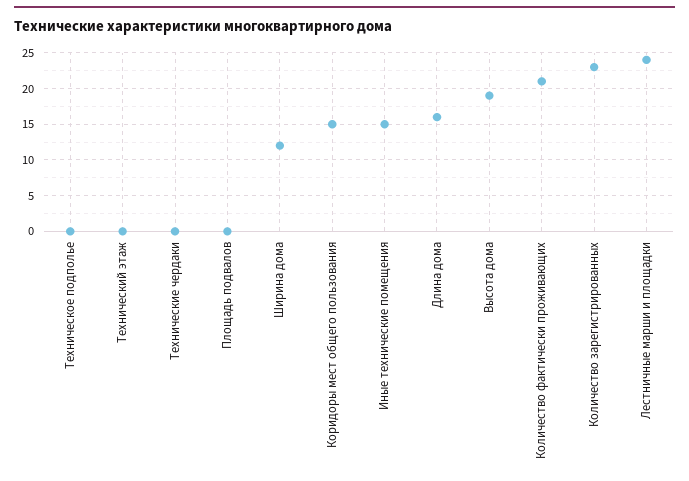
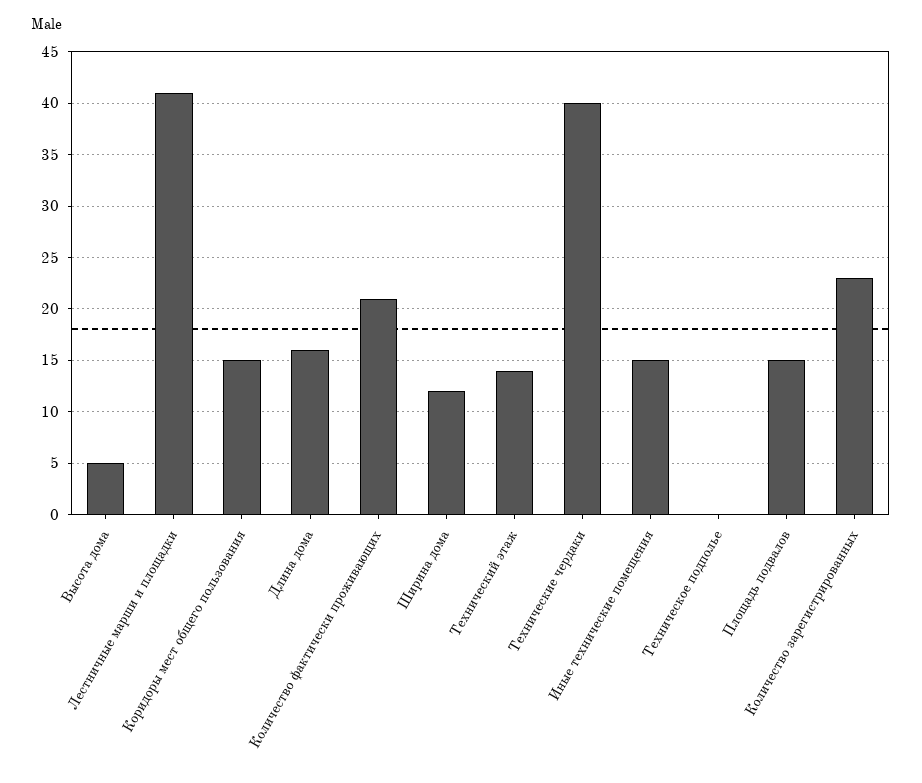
  {
    "Техническое подполье": 0,
-   "Технический этаж": 0,
+   "Технический этаж": 14,
-   "Технические чердаки": 0,
+   "Технические чердаки": 40,
-   "Площадь подвалов": 0,
+   "Площадь подвалов": 15,
    "Ширина дома": 12,
    "Коридоры мест общего пользования": 15,
    "Иные технические помещения": 15,
    "Длина дома": 16,
-   "Высота дома": 19,
+   "Высота дома": 5,
    "Количество фактически проживающих": 21,
    "Количество зарегистрированных": 23,
-   "Лестничные марши и площадки": 24
+   "Лестничные марши и площадки": 41
  }

